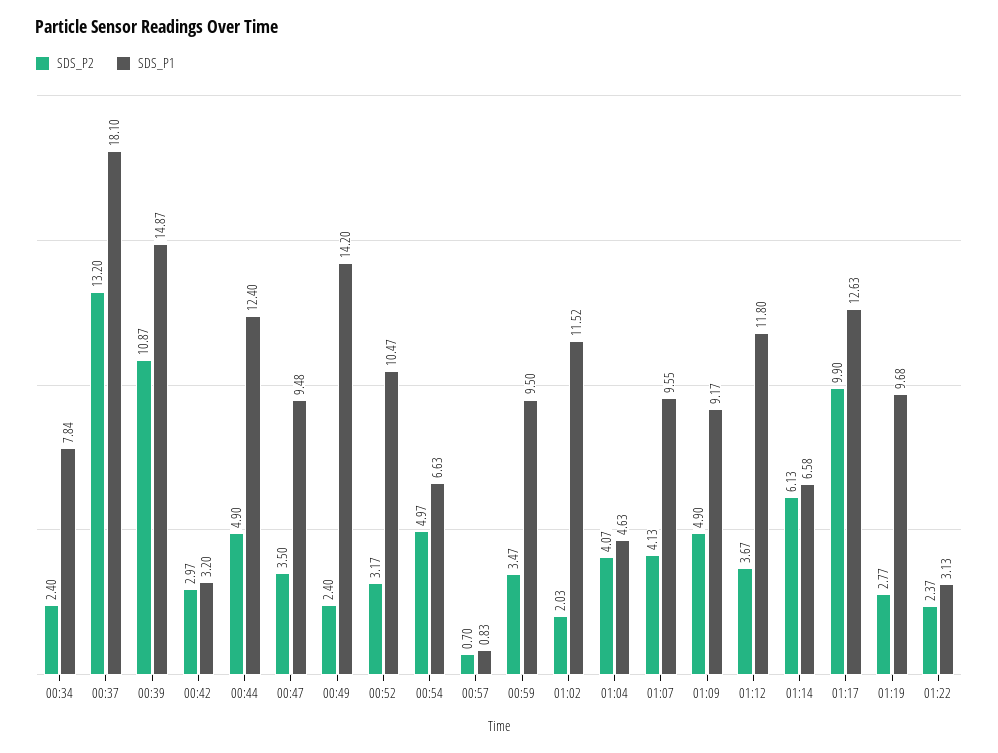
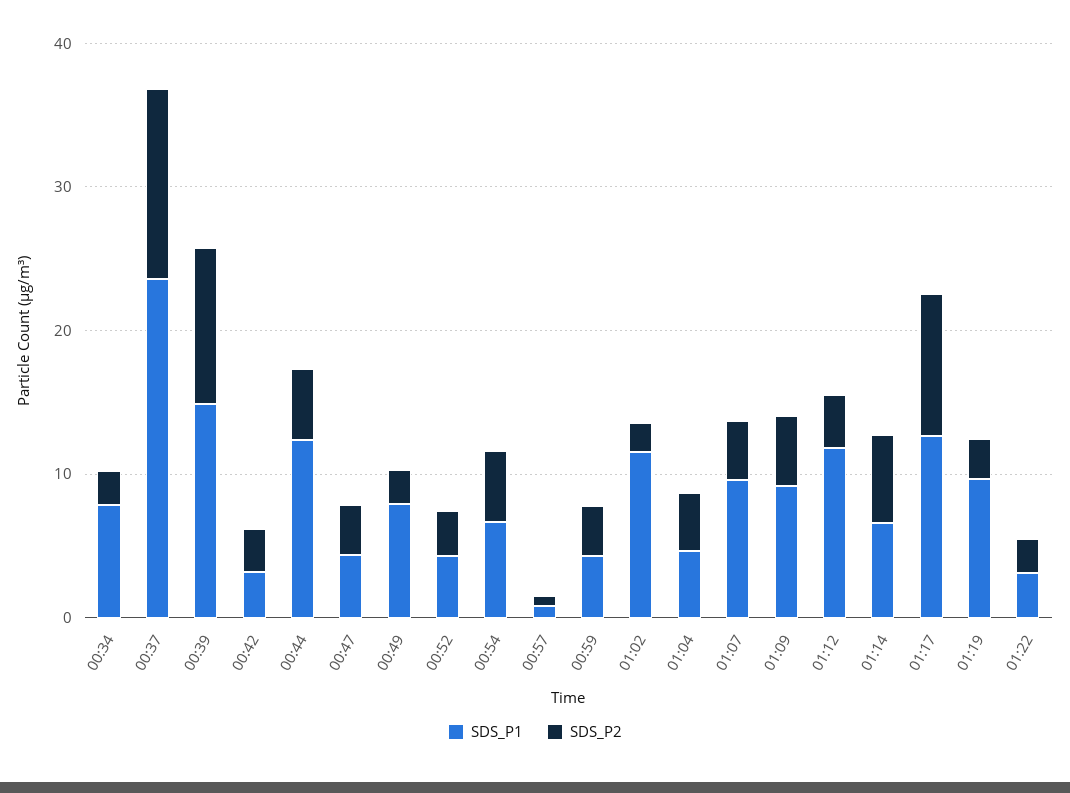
  {
    "SDS_P2": {
      "00:34": 2.4,
      "00:37": 13.2,
      "00:39": 10.87,
      "00:42": 2.97,
      "00:44": 4.9,
      "00:47": 3.5,
      "00:49": 2.4,
      "00:52": 3.17,
      "00:54": 4.97,
      "00:57": 0.7,
      "00:59": 3.47,
      "01:02": 2.03,
      "01:04": 4.07,
      "01:07": 4.13,
      "01:09": 4.9,
      "01:12": 3.67,
      "01:14": 6.13,
      "01:17": 9.9,
      "01:19": 2.77,
      "01:22": 2.37
    },
    "SDS_P1": {
      "00:34": 7.84,
-     "00:37": 18.1,
+     "00:37": 24,
      "00:39": 14.87,
      "00:42": 3.2,
      "00:44": 12.4,
-     "00:47": 9.48,
+     "00:47": 4,
-     "00:49": 14.2,
+     "00:49": 8,
-     "00:52": 10.47,
+     "00:52": 4,
      "00:54": 6.63,
      "00:57": 0.83,
-     "00:59": 9.5,
+     "00:59": 4,
      "01:02": 11.52,
      "01:04": 4.63,
      "01:07": 9.55,
      "01:09": 9.17,
      "01:12": 11.8,
      "01:14": 6.58,
      "01:17": 12.63,
      "01:19": 9.68,
      "01:22": 3.13
    }
  }

